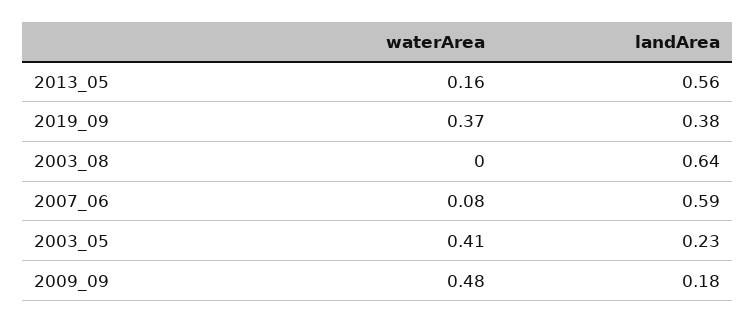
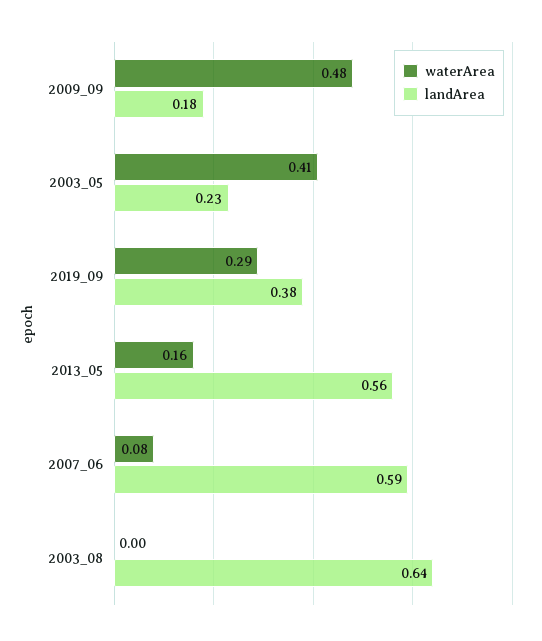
  {
    "waterArea": {
      "2013_05": 0.16,
-     "2019_09": 0.37,
+     "2019_09": 0.29,
      "2003_08": 0,
      "2007_06": 0.08,
      "2003_05": 0.41,
      "2009_09": 0.48
    },
    "landArea": {
      "2013_05": 0.56,
      "2019_09": 0.38,
      "2003_08": 0.64,
      "2007_06": 0.59,
      "2003_05": 0.23,
      "2009_09": 0.18
    }
  }

